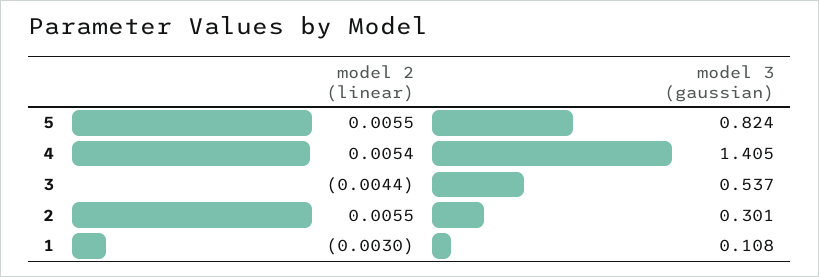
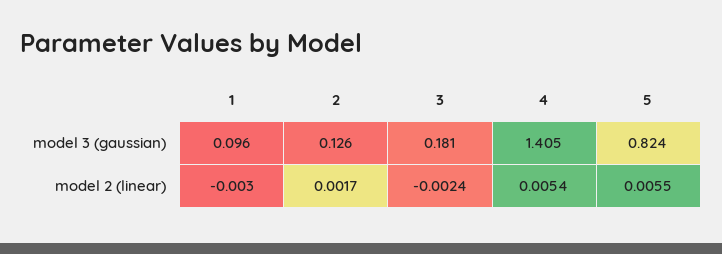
  {
    "model 2 (linear)": {
      "5": 0.0055,
      "4": 0.0054,
-     "3": -0.0044,
+     "3": -0.0024,
-     "2": 0.0055,
+     "2": 0.0017,
      "1": -0.003
    },
    "model 3 (gaussian)": {
      "5": 0.824,
      "4": 1.405,
-     "3": 0.537,
+     "3": 0.181,
-     "2": 0.301,
+     "2": 0.126,
-     "1": 0.108
+     "1": 0.096
    }
  }

